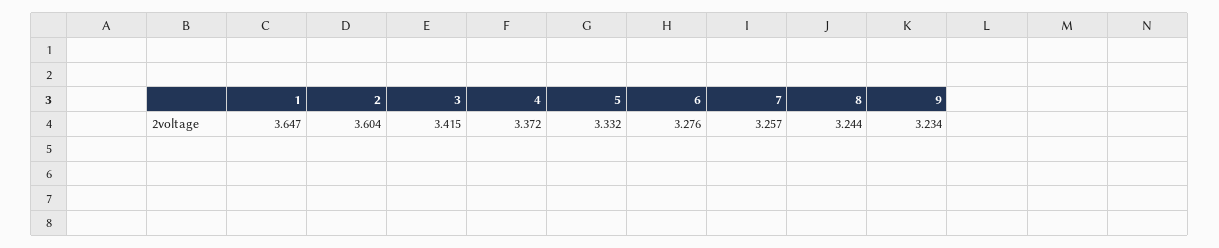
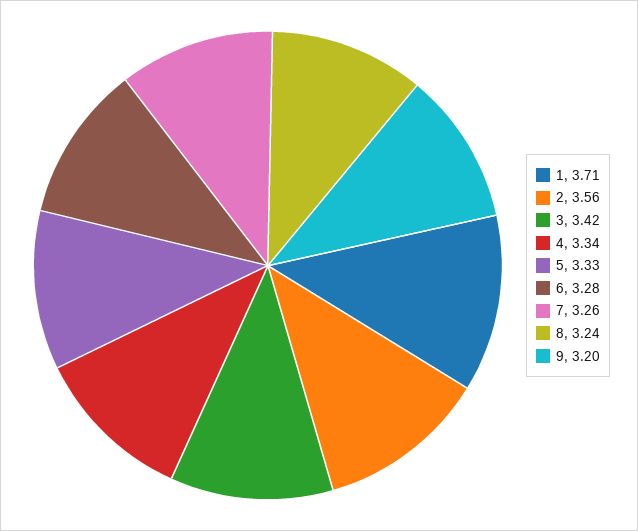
  {
-   "1": 3.647,
+   "1": 3.71,
-   "2": 3.604,
+   "2": 3.56,
    "3": 3.415,
-   "4": 3.372,
+   "4": 3.34,
    "5": 3.332,
    "6": 3.276,
    "7": 3.257,
    "8": 3.244,
-   "9": 3.234
+   "9": 3.2
  }

